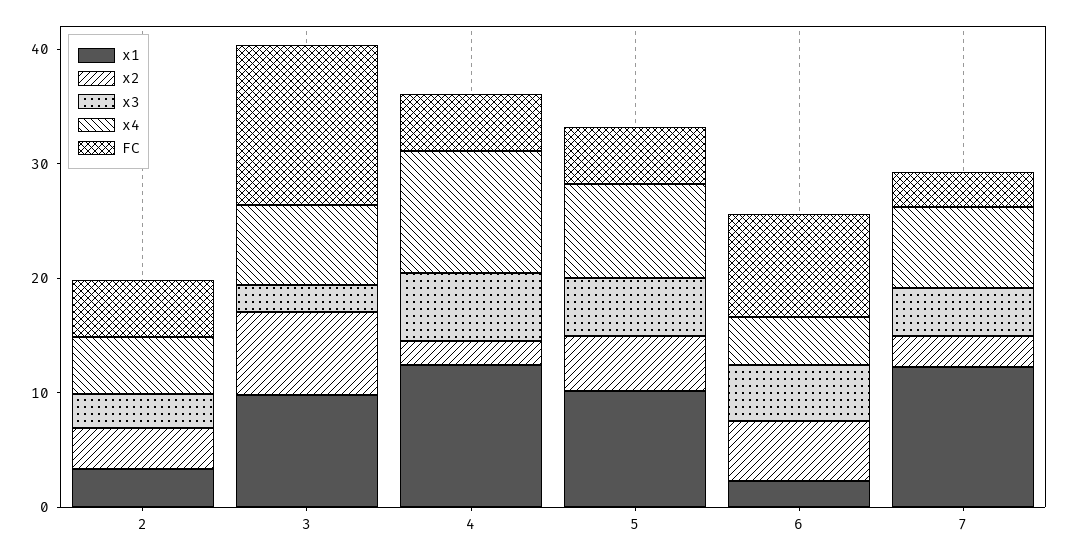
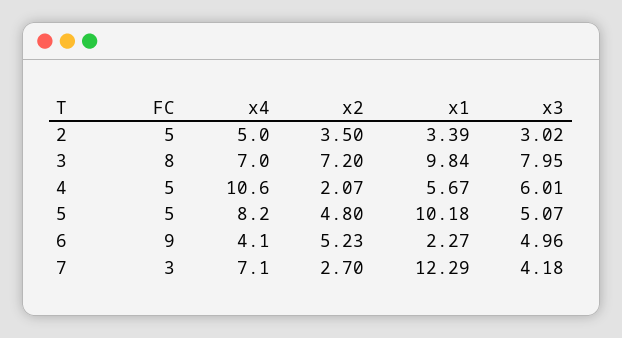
  {
    "x1": {
      "2": 3.39,
      "3": 9.84,
-     "4": 12,
+     "4": 5.67,
      "5": 10.18,
      "6": 2.27,
      "7": 12.29
    },
    "x2": {
      "2": 3.5,
      "3": 7.2,
      "4": 2.07,
      "5": 4.8,
      "6": 5.23,
      "7": 2.7
    },
    "x3": {
      "2": 3.02,
-     "3": 2,
+     "3": 7.95,
      "4": 6.01,
      "5": 5.07,
      "6": 4.96,
      "7": 4.18
    },
    "x4": {
      "2": 5,
      "3": 7,
      "4": 10.6,
      "5": 8.2,
      "6": 4.1,
      "7": 7.1
    },
    "FC": {
      "2": 5,
-     "3": 14,
+     "3": 8,
      "4": 5,
      "5": 5,
      "6": 9,
      "7": 3
    }
  }

